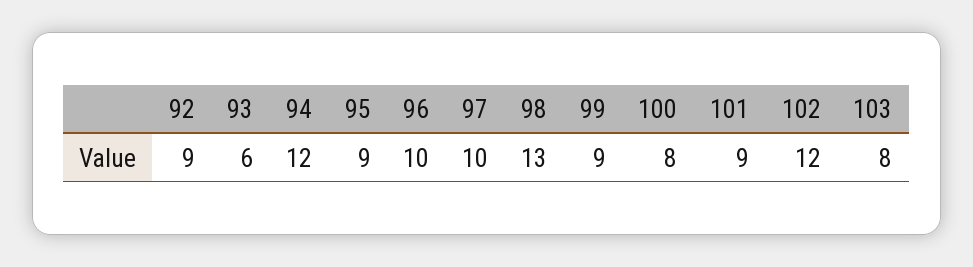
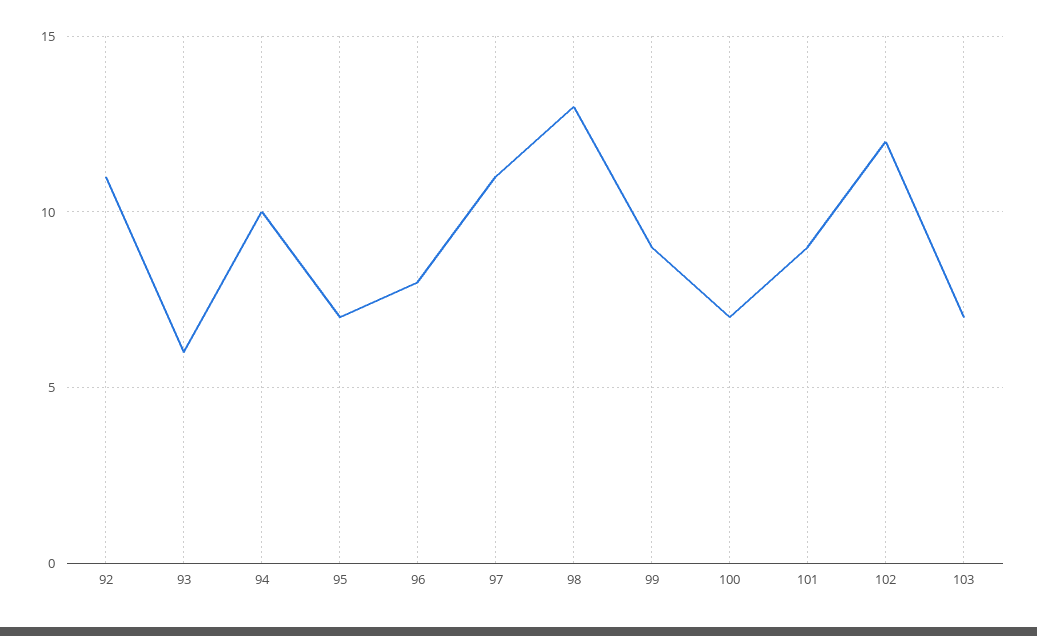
  {
-   "92": 9,
+   "92": 11,
    "93": 6,
-   "94": 12,
+   "94": 10,
-   "95": 9,
+   "95": 7,
-   "96": 10,
+   "96": 8,
-   "97": 10,
+   "97": 11,
    "98": 13,
    "99": 9,
-   "100": 8,
+   "100": 7,
    "101": 9,
    "102": 12,
-   "103": 8
+   "103": 7
  }

